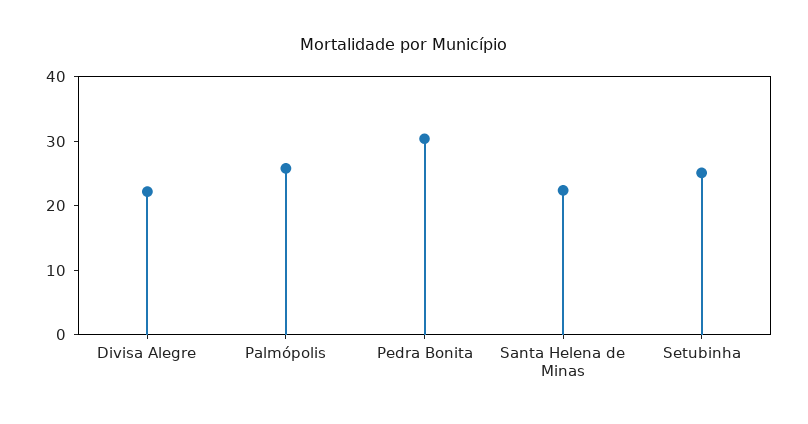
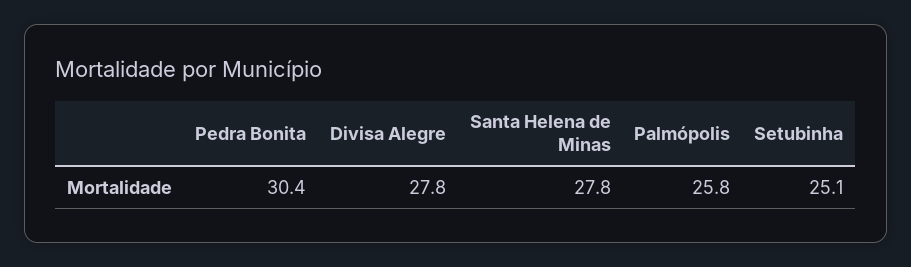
  {
-   "Divisa Alegre": 22,
+   "Divisa Alegre": 27.8,
    "Palmópolis": 25.8,
    "Pedra Bonita": 30.4,
-   "Santa Helena de Minas": 22,
+   "Santa Helena de Minas": 27.8,
    "Setubinha": 25.1
  }

